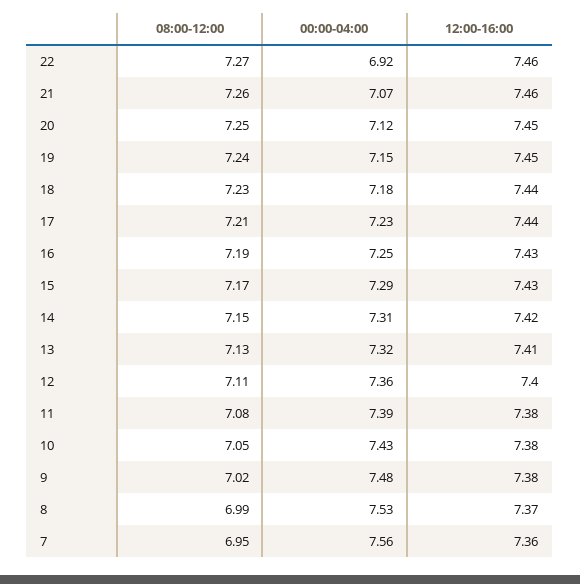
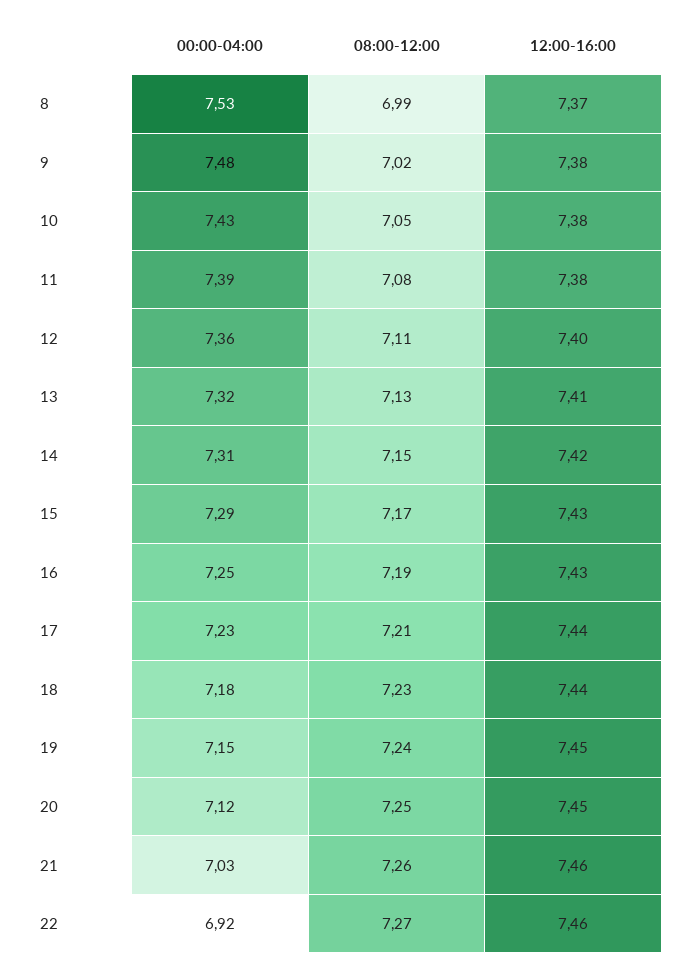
  {
    "08:00-12:00": {
      "22": 7.27,
      "21": 7.26,
      "20": 7.25,
      "19": 7.24,
      "18": 7.23,
      "17": 7.21,
      "16": 7.19,
      "15": 7.17,
      "14": 7.15,
      "13": 7.13,
      "12": 7.11,
      "11": 7.08,
      "10": 7.05,
      "9": 7.02,
-     "8": 6.99,
+     "8": 6.99
-     "7": 6.95
    },
    "00:00-04:00": {
      "22": 6.92,
-     "21": 7.07,
+     "21": 7.03,
      "20": 7.12,
      "19": 7.15,
      "18": 7.18,
      "17": 7.23,
      "16": 7.25,
      "15": 7.29,
      "14": 7.31,
      "13": 7.32,
      "12": 7.36,
      "11": 7.39,
      "10": 7.43,
      "9": 7.48,
-     "8": 7.53,
+     "8": 7.53
-     "7": 7.56
    },
    "12:00-16:00": {
      "22": 7.46,
      "21": 7.46,
      "20": 7.45,
      "19": 7.45,
      "18": 7.44,
      "17": 7.44,
      "16": 7.43,
      "15": 7.43,
      "14": 7.42,
      "13": 7.41,
      "12": 7.4,
      "11": 7.38,
      "10": 7.38,
      "9": 7.38,
-     "8": 7.37,
+     "8": 7.37
-     "7": 7.36
    }
  }

